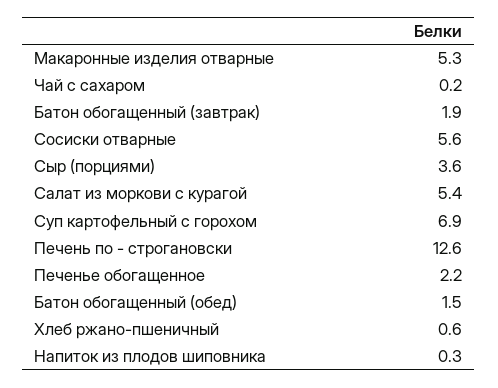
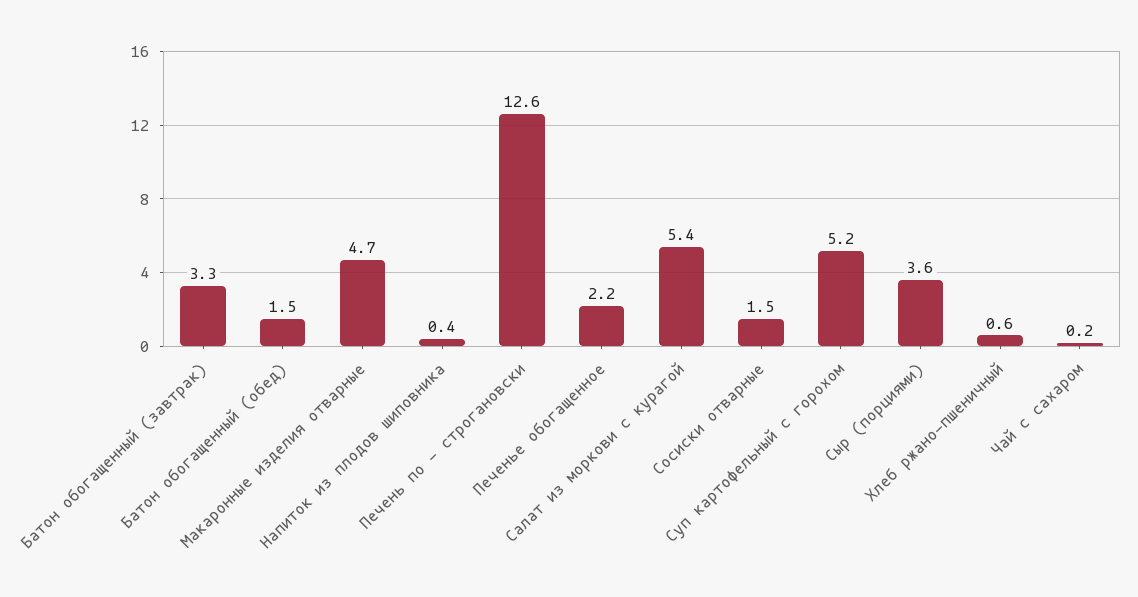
  {
-   "Макаронные изделия отварные": 5.3,
+   "Макаронные изделия отварные": 4.7,
    "Чай с сахаром": 0.2,
-   "Батон обогащенный (завтрак)": 1.9,
+   "Батон обогащенный (завтрак)": 3.3,
-   "Сосиски отварные": 5.6,
+   "Сосиски отварные": 1.5,
    "Сыр (порциями)": 3.6,
    "Салат из моркови с курагой": 5.4,
-   "Суп картофельный с горохом": 6.9,
+   "Суп картофельный с горохом": 5.2,
    "Печень по - строгановски": 12.6,
    "Печенье обогащенное": 2.2,
    "Батон обогащенный (обед)": 1.5,
    "Хлеб ржано-пшеничный": 0.6,
-   "Напиток из плодов шиповника": 0.3
+   "Напиток из плодов шиповника": 0.4
  }

